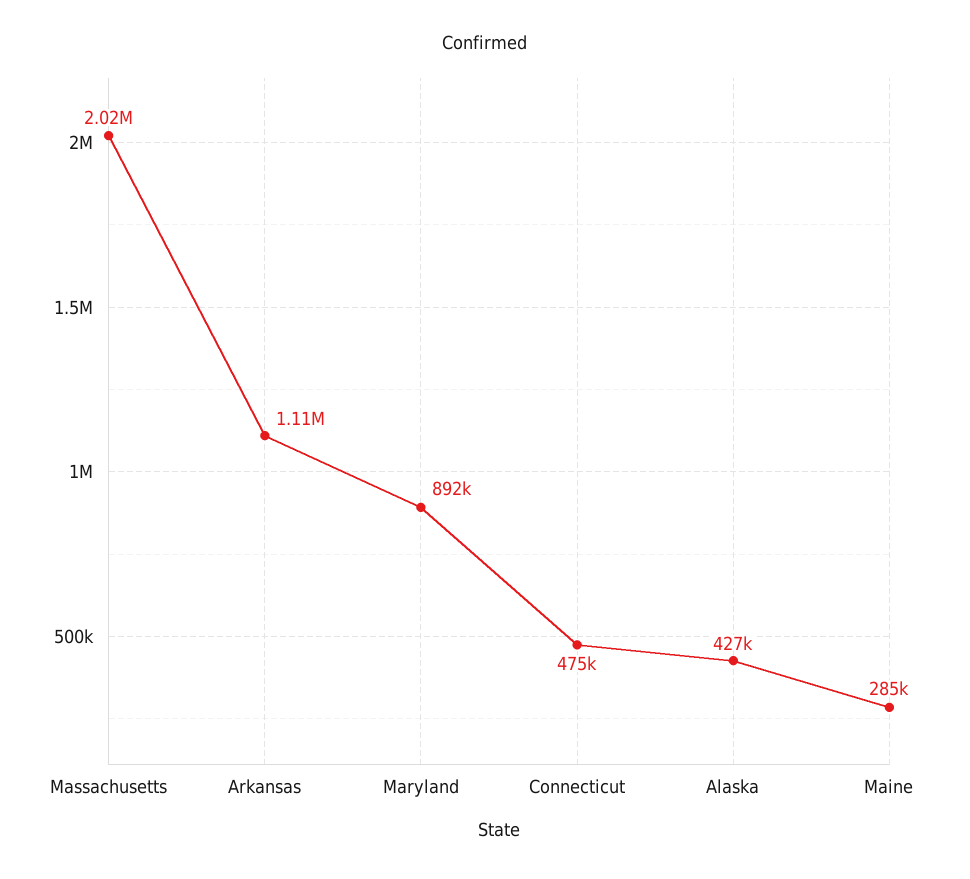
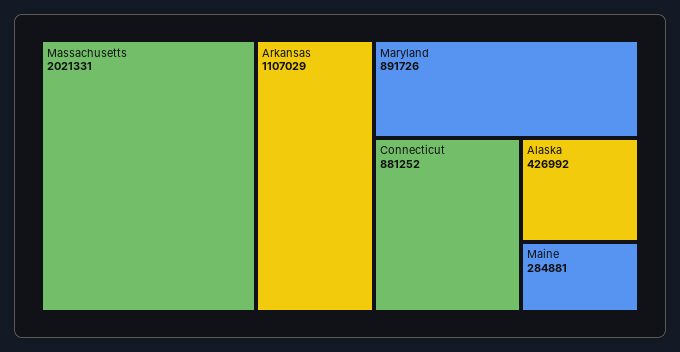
  {
    "Massachusetts": 2021331,
    "Arkansas": 1107029,
    "Maryland": 891726,
-   "Connecticut": 475000,
+   "Connecticut": 881252,
    "Alaska": 426992,
    "Maine": 284881
  }

